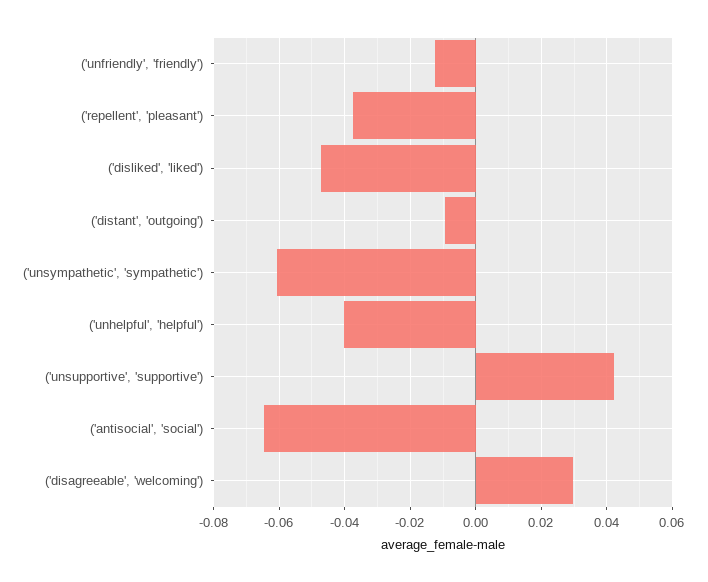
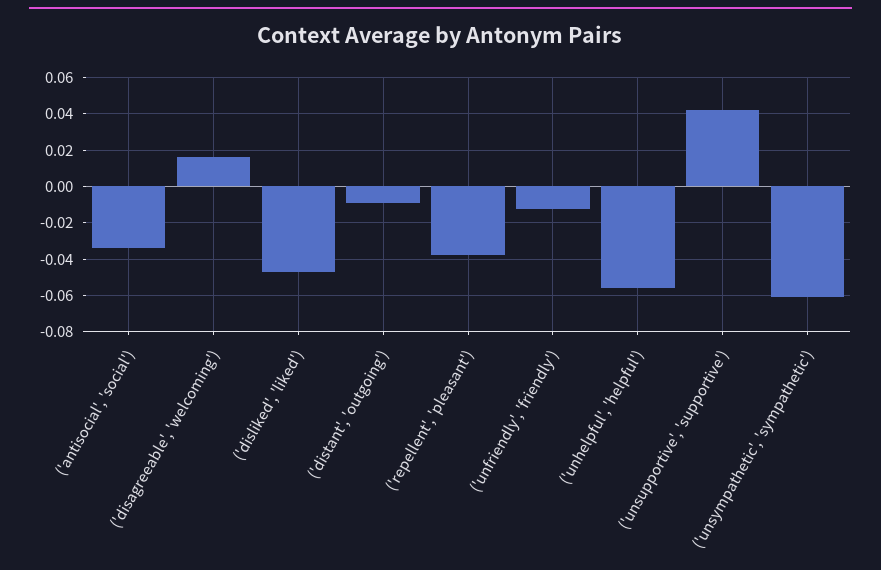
  {
    "('unfriendly', 'friendly')": -0.012,
    "('repellent', 'pleasant')": -0.038,
    "('disliked', 'liked')": -0.048,
    "('distant', 'outgoing')": -0.01,
    "('unsympathetic', 'sympathetic')": -0.06,
-   "('unhelpful', 'helpful')": -0.04,
+   "('unhelpful', 'helpful')": -0.055,
    "('unsupportive', 'supportive')": 0.042,
-   "('antisocial', 'social')": -0.064,
+   "('antisocial', 'social')": -0.035,
-   "('disagreeable', 'welcoming')": 0.03
+   "('disagreeable', 'welcoming')": 0.015
  }

